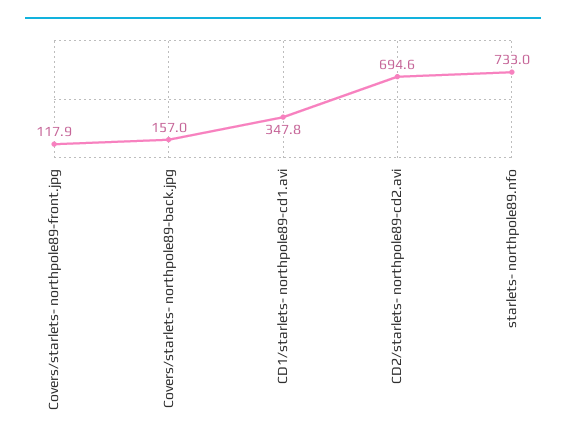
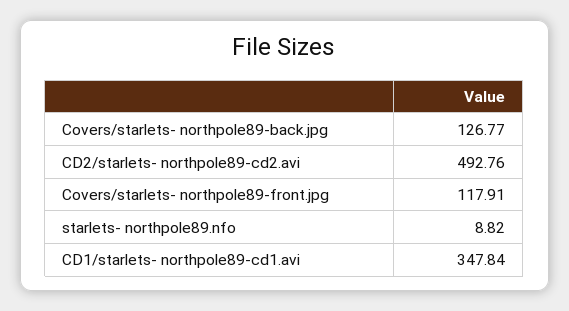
  {
    "Covers/starlets- northpole89-front.jpg": 117.91,
-   "Covers/starlets- northpole89-back.jpg": 157,
+   "Covers/starlets- northpole89-back.jpg": 126.77,
    "CD1/starlets- northpole89-cd1.avi": 347.84,
-   "CD2/starlets- northpole89-cd2.avi": 694.6,
+   "CD2/starlets- northpole89-cd2.avi": 492.76,
-   "starlets- northpole89.nfo": 733
+   "starlets- northpole89.nfo": 8.82
  }

